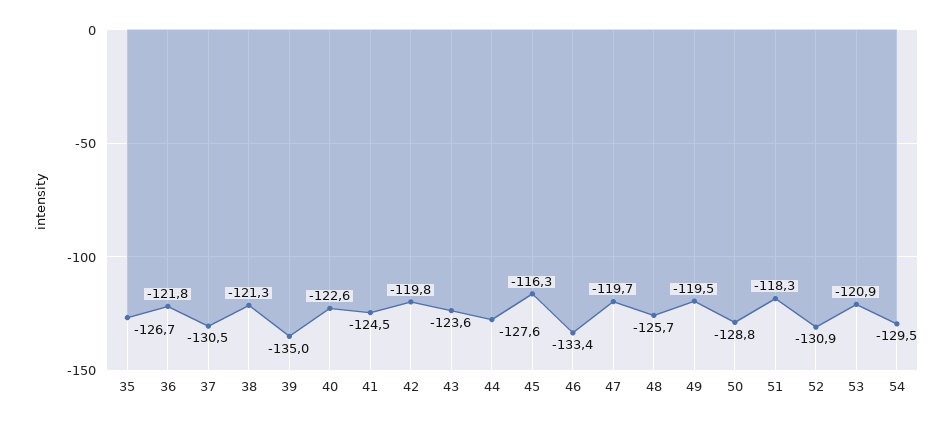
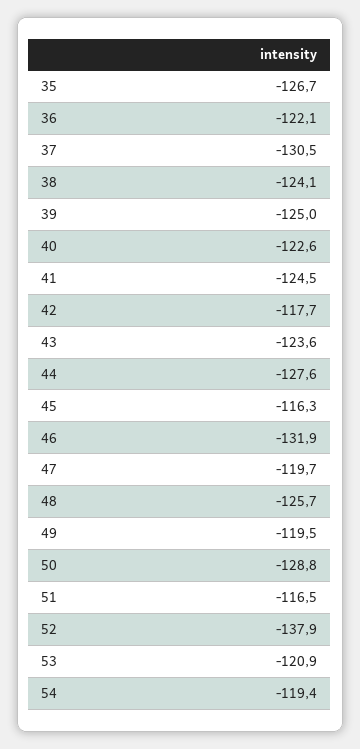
  {
    "35": -126.7,
-   "36": -121.8,
+   "36": -122.1,
    "37": -130.5,
-   "38": -121.3,
+   "38": -124.1,
-   "39": -135,
+   "39": -125,
    "40": -122.6,
    "41": -124.5,
-   "42": -119.8,
+   "42": -117.7,
    "43": -123.6,
    "44": -127.6,
    "45": -116.3,
-   "46": -133.4,
+   "46": -131.9,
    "47": -119.7,
    "48": -125.7,
    "49": -119.5,
    "50": -128.8,
-   "51": -118.3,
+   "51": -116.5,
-   "52": -130.9,
+   "52": -137.9,
    "53": -120.9,
-   "54": -129.5
+   "54": -119.4
  }

